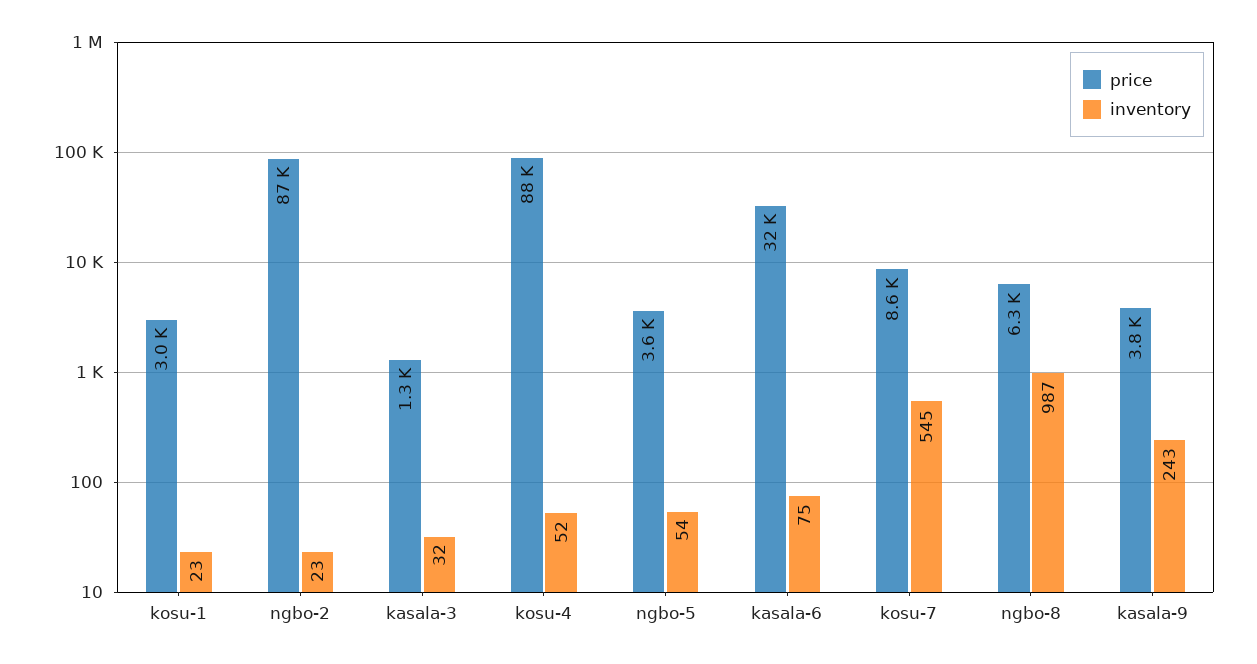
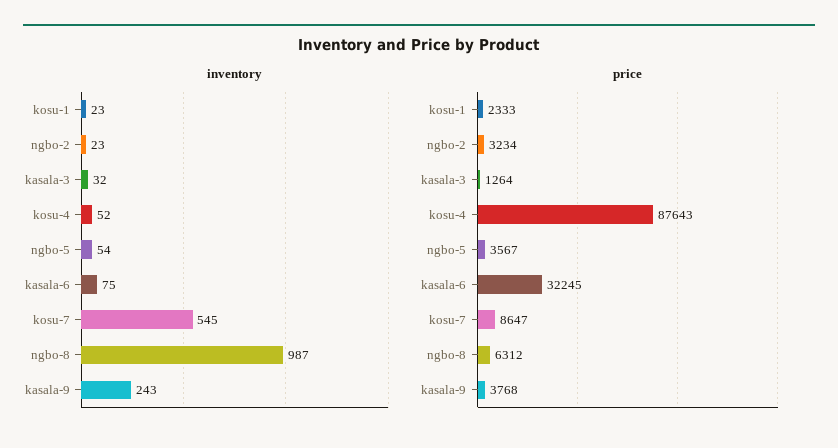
  {
    "price": {
-     "kosu-1": 3000,
+     "kosu-1": 2333,
-     "ngbo-2": 87000,
+     "ngbo-2": 3234,
      "kasala-3": 1264,
      "kosu-4": 87643,
      "ngbo-5": 3567,
      "kasala-6": 32245,
      "kosu-7": 8647,
      "ngbo-8": 6312,
      "kasala-9": 3768
    },
    "inventory": {
      "kosu-1": 23,
      "ngbo-2": 23,
      "kasala-3": 32,
      "kosu-4": 52,
      "ngbo-5": 54,
      "kasala-6": 75,
      "kosu-7": 545,
      "ngbo-8": 987,
      "kasala-9": 243
    }
  }

